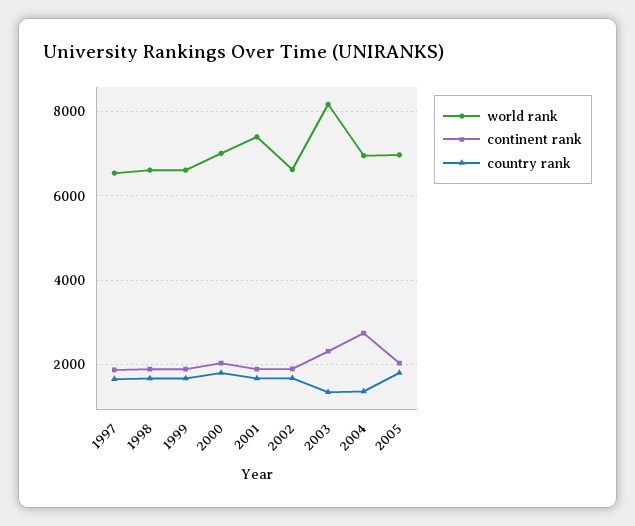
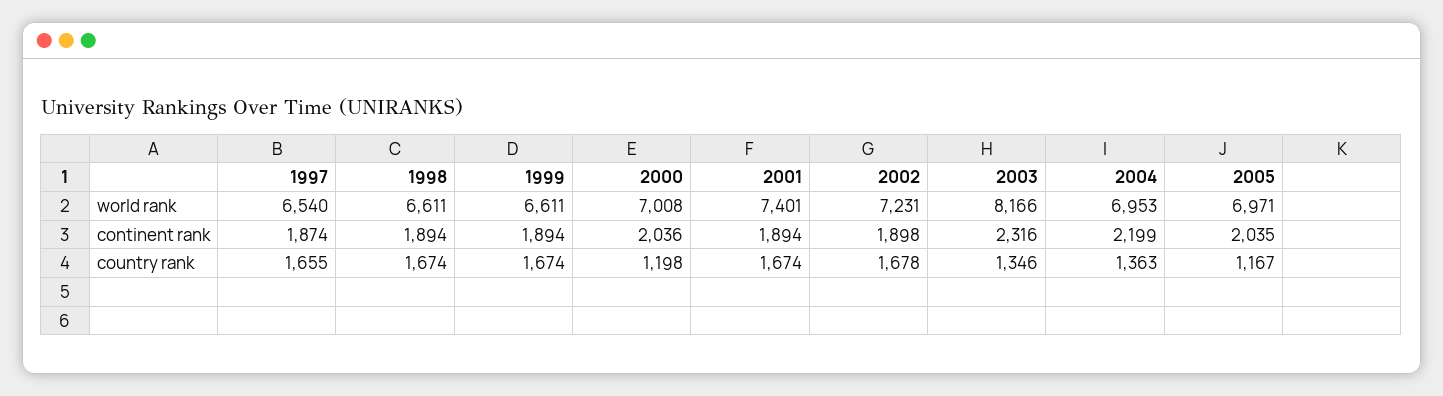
  {
    "world rank": {
      "1997": 6540,
      "1998": 6611,
      "1999": 6611,
      "2000": 7008,
      "2001": 7401,
-     "2002": 6600,
+     "2002": 7231,
      "2003": 8166,
      "2004": 6953,
      "2005": 6971
    },
    "continent rank": {
      "1997": 1874,
      "1998": 1894,
      "1999": 1894,
      "2000": 2036,
      "2001": 1894,
      "2002": 1898,
      "2003": 2316,
-     "2004": 2800,
+     "2004": 2199,
      "2005": 2035
    },
    "country rank": {
      "1997": 1655,
      "1998": 1674,
      "1999": 1674,
-     "2000": 1800,
+     "2000": 1198,
      "2001": 1674,
      "2002": 1678,
      "2003": 1346,
      "2004": 1363,
-     "2005": 1800
+     "2005": 1167
    }
  }

